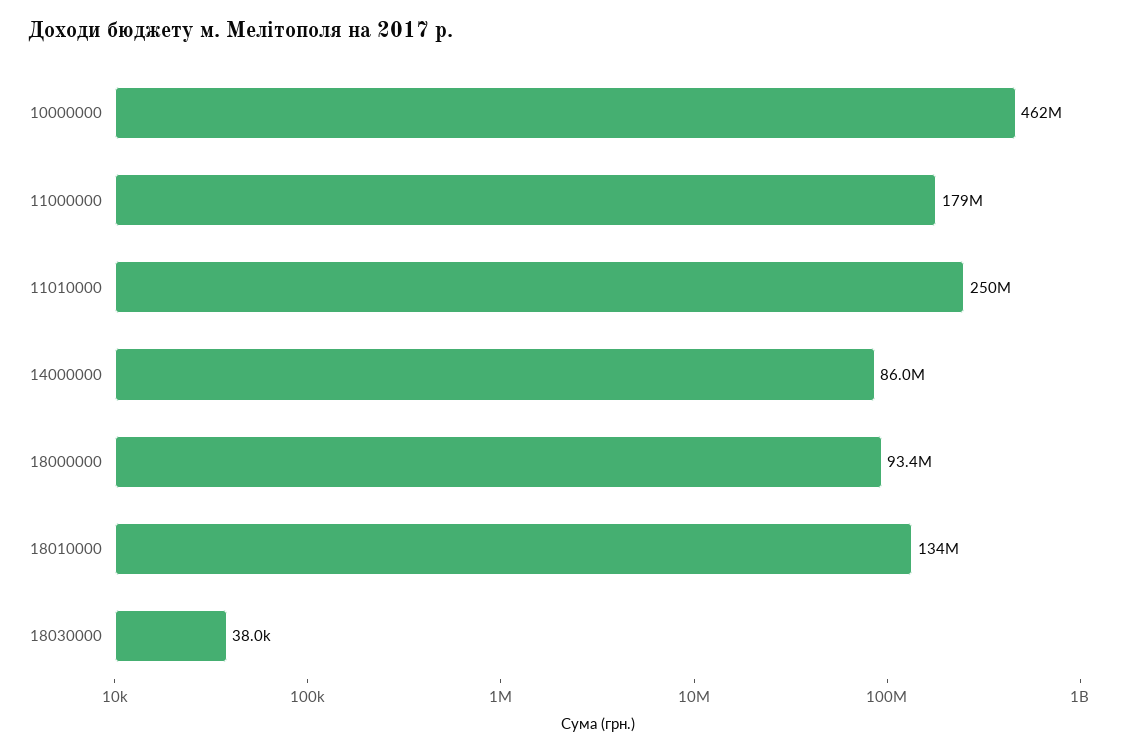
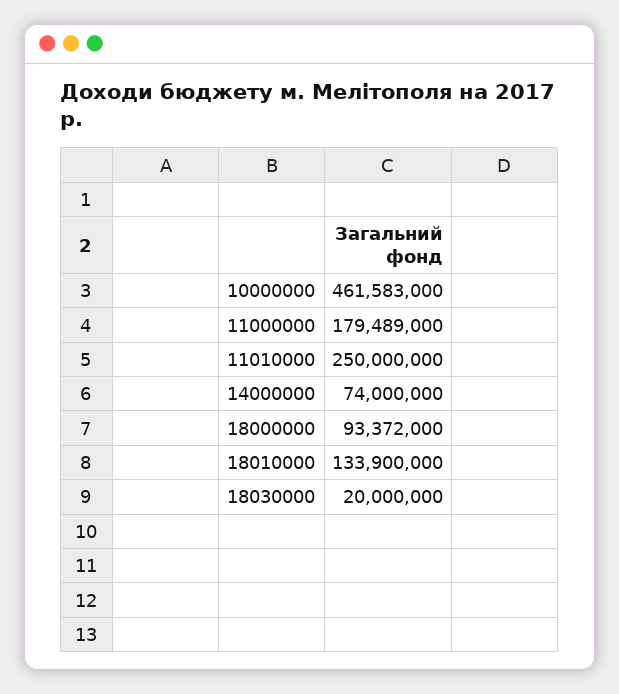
  {
    "10000000": 461583000,
    "11000000": 179489000,
    "11010000": 250000000,
-   "14000000": 86000000,
+   "14000000": 74000000,
    "18000000": 93372000,
    "18010000": 133900000,
-   "18030000": 38000
+   "18030000": 20000000
  }

